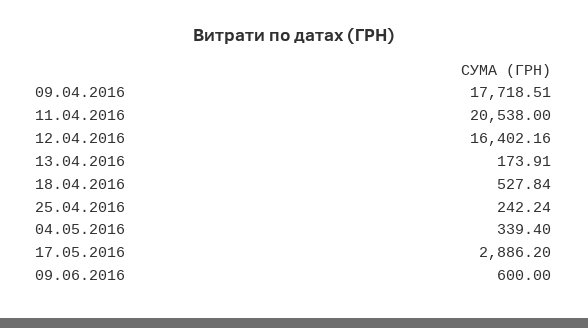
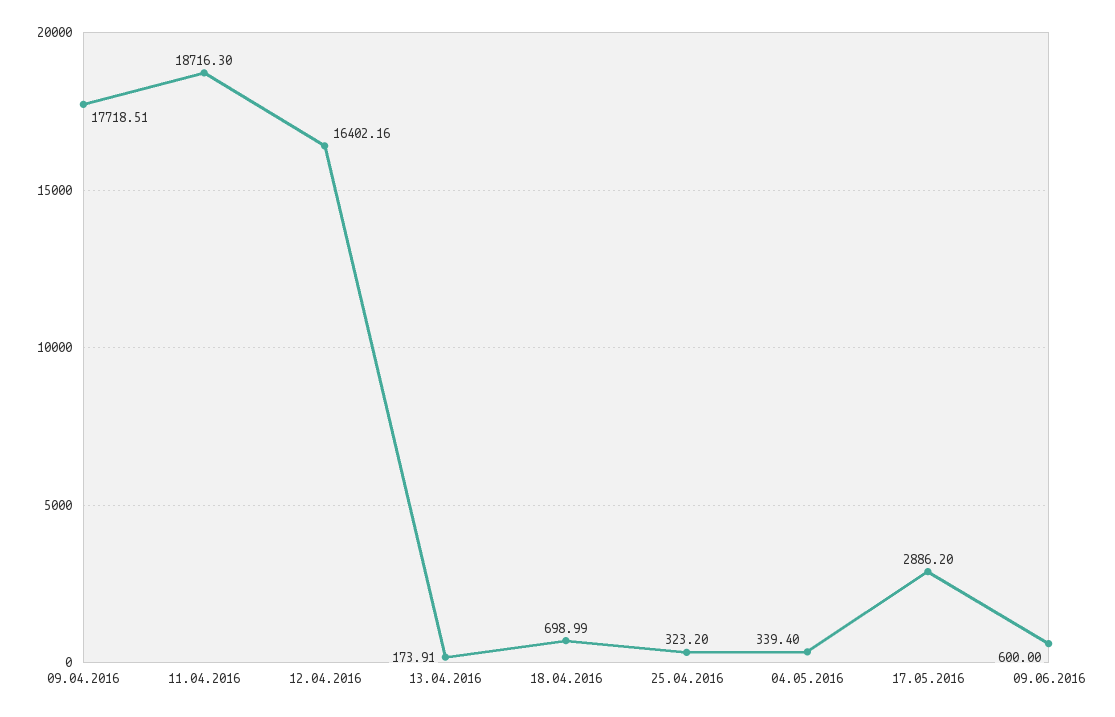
  {
    "09.04.2016": 17718.51,
-   "11.04.2016": 20538,
+   "11.04.2016": 18716.3,
    "12.04.2016": 16402.16,
    "13.04.2016": 173.91,
-   "18.04.2016": 527.84,
+   "18.04.2016": 698.99,
-   "25.04.2016": 242.24,
+   "25.04.2016": 323.2,
    "04.05.2016": 339.4,
    "17.05.2016": 2886.2,
    "09.06.2016": 600
  }

